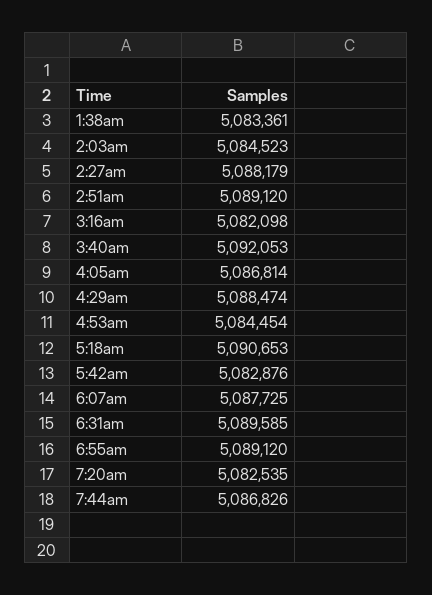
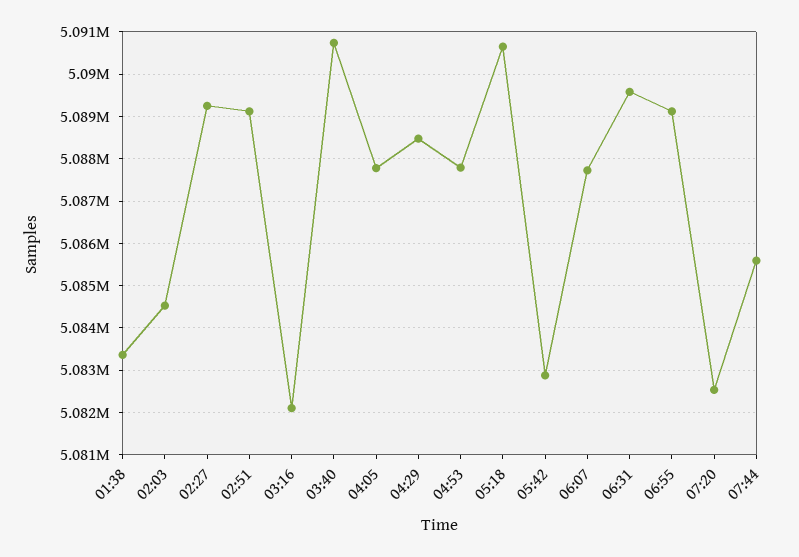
  {
    "1:38am": 5083361,
    "2:03am": 5084523,
-   "2:27am": 5088179,
+   "2:27am": 5089200,
    "2:51am": 5089120,
    "3:16am": 5082098,
-   "3:40am": 5092053,
+   "3:40am": 5090800,
-   "4:05am": 5086814,
+   "4:05am": 5087800,
    "4:29am": 5088474,
-   "4:53am": 5084454,
+   "4:53am": 5087800,
    "5:18am": 5090653,
    "5:42am": 5082876,
    "6:07am": 5087725,
    "6:31am": 5089585,
    "6:55am": 5089120,
    "7:20am": 5082535,
-   "7:44am": 5086826
+   "7:44am": 5085600
  }

